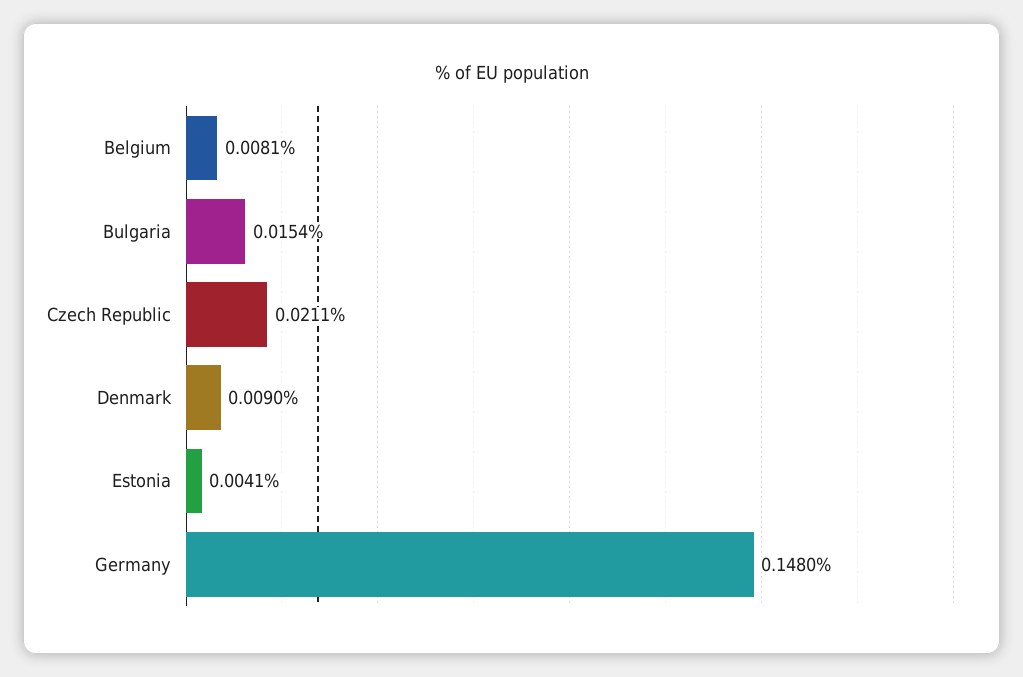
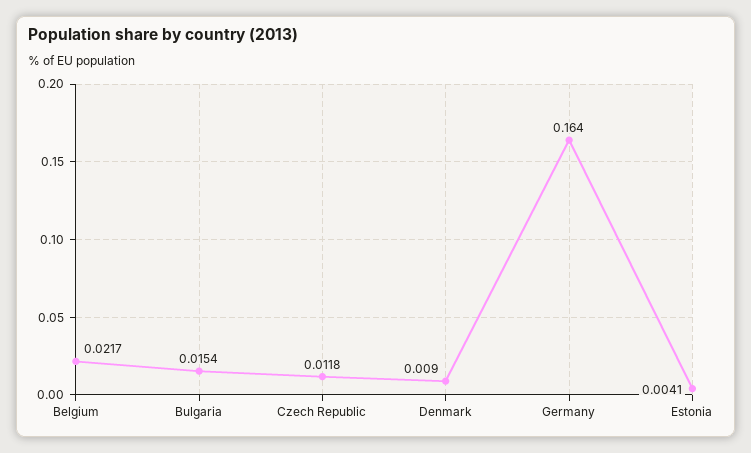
  {
-   "Belgium": 0.0081,
+   "Belgium": 0.0217,
    "Bulgaria": 0.0154,
-   "Czech Republic": 0.0211,
+   "Czech Republic": 0.0118,
    "Denmark": 0.009,
    "Estonia": 0.0041,
-   "Germany": 0.148
+   "Germany": 0.164
  }

